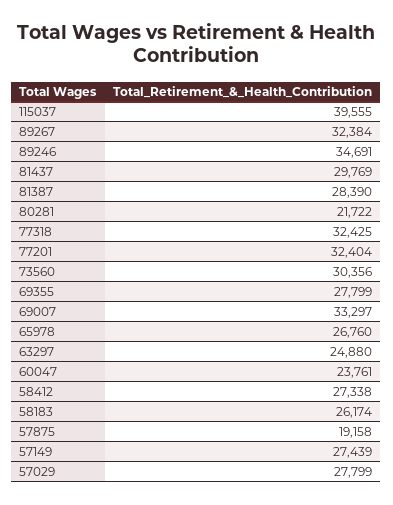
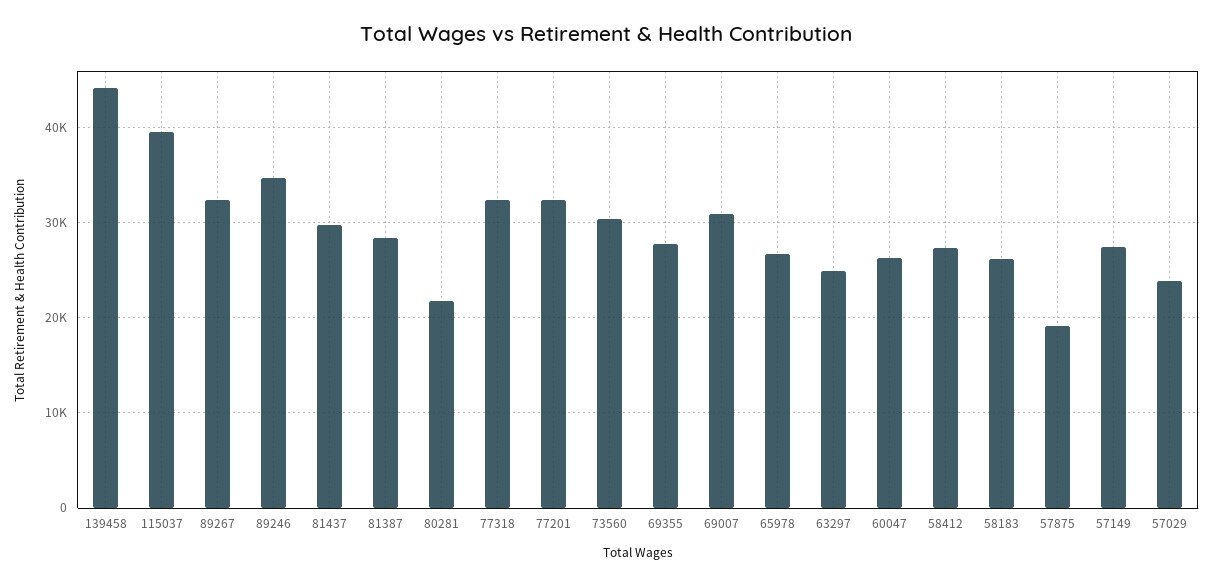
  {
    "115037": 39555,
    "89267": 32384,
    "89246": 34691,
    "81437": 29769,
    "81387": 28390,
    "80281": 21722,
    "77318": 32425,
    "77201": 32404,
    "73560": 30356,
    "69355": 27799,
-   "69007": 33297,
+   "69007": 31000,
    "65978": 26760,
    "63297": 24880,
-   "60047": 23761,
+   "60047": 26000,
    "58412": 27338,
    "58183": 26174,
    "57875": 19158,
    "57149": 27439,
-   "57029": 27799
+   "57029": 24000,
+   "139458": 44000
  }

